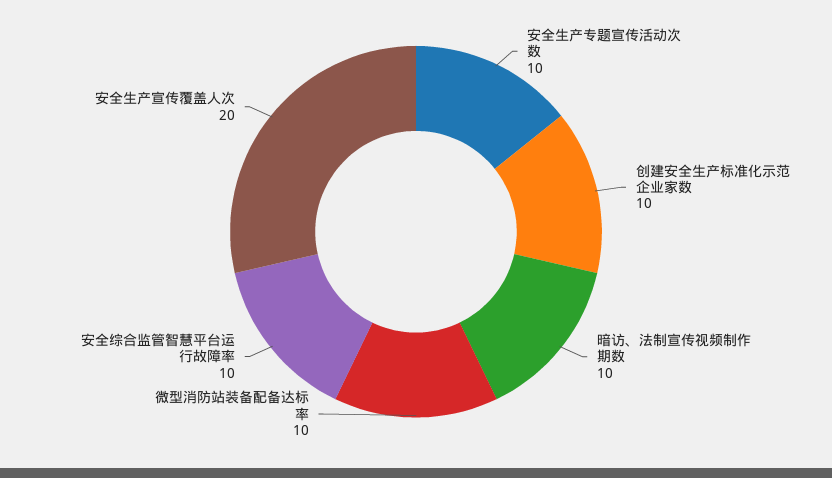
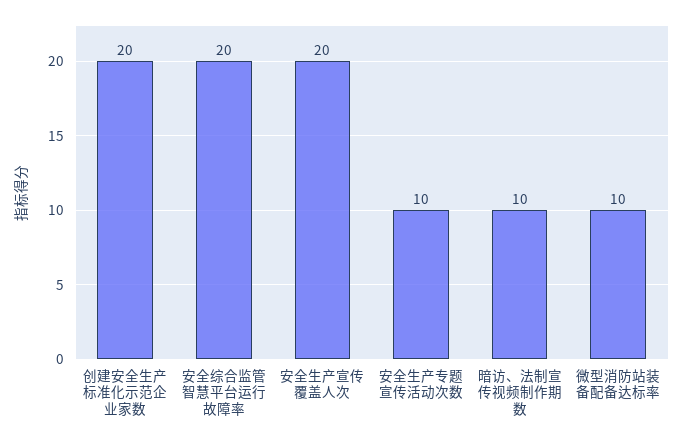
  {
    "安全生产专题宣传活动次数": 10,
-   "创建安全生产标准化示范企业家数": 10,
+   "创建安全生产标准化示范企业家数": 20,
    "暗访、法制宣传视频制作期数": 10,
    "微型消防站装备配备达标率": 10,
-   "安全综合监管智慧平台运行故障率": 10,
+   "安全综合监管智慧平台运行故障率": 20,
    "安全生产宣传覆盖人次": 20
  }

